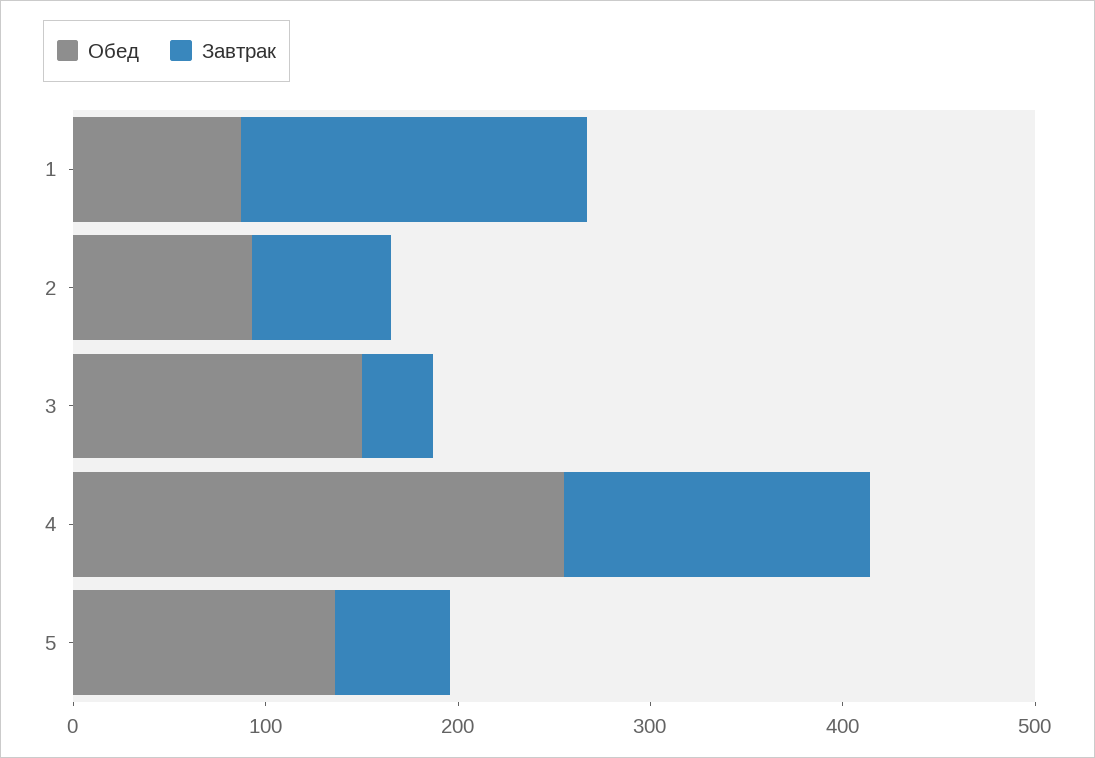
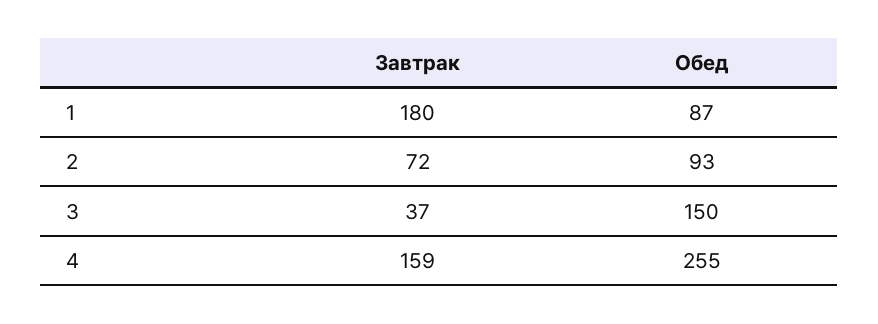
  {
    "Обед": {
      "1": 87,
      "2": 93,
      "3": 150,
-     "4": 255,
+     "4": 255
-     "5": 140
    },
    "Завтрак": {
      "1": 180,
      "2": 72,
      "3": 37,
-     "4": 159,
+     "4": 159
-     "5": 60
    }
  }

